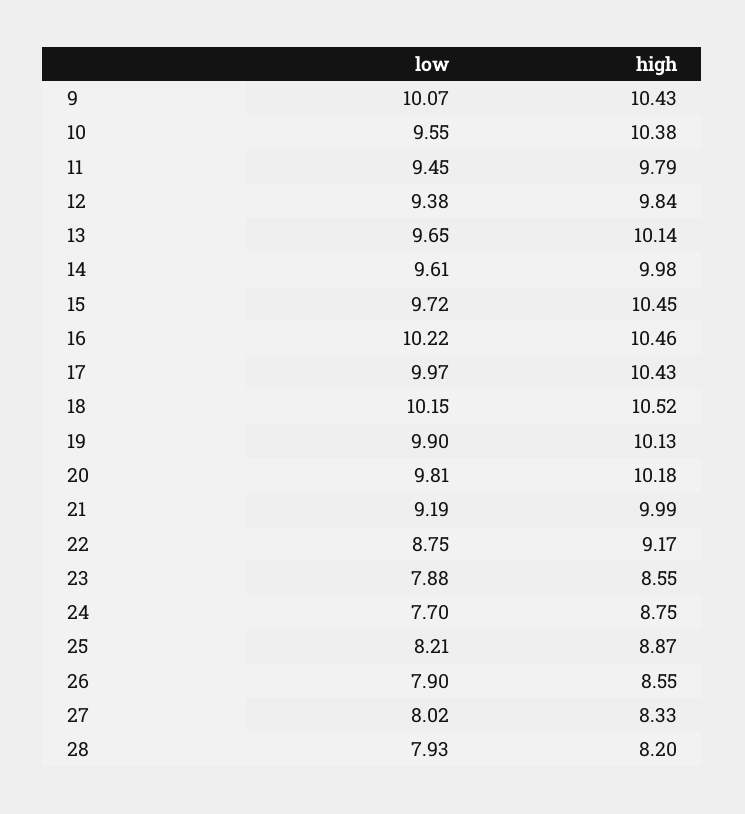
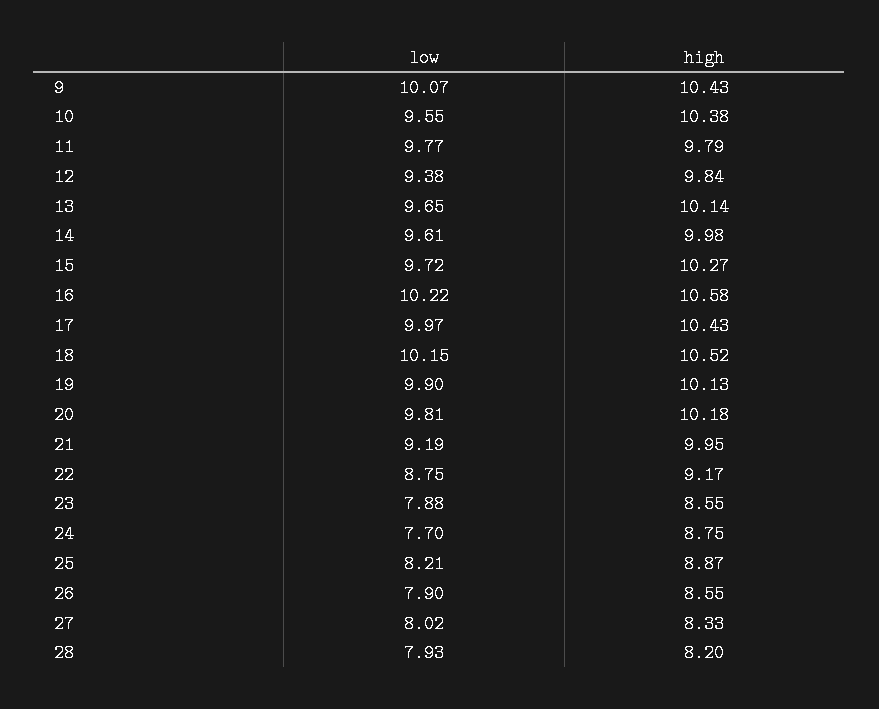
  {
    "low": {
      "9": 10.07,
      "10": 9.55,
-     "11": 9.45,
+     "11": 9.77,
      "12": 9.38,
      "13": 9.65,
      "14": 9.61,
      "15": 9.72,
      "16": 10.22,
      "17": 9.97,
      "18": 10.15,
      "19": 9.9,
      "20": 9.81,
      "21": 9.19,
      "22": 8.75,
      "23": 7.88,
      "24": 7.7,
      "25": 8.21,
      "26": 7.9,
      "27": 8.02,
      "28": 7.93
    },
    "high": {
      "9": 10.43,
      "10": 10.38,
      "11": 9.79,
      "12": 9.84,
      "13": 10.14,
      "14": 9.98,
-     "15": 10.45,
+     "15": 10.27,
-     "16": 10.46,
+     "16": 10.58,
      "17": 10.43,
      "18": 10.52,
      "19": 10.13,
      "20": 10.18,
-     "21": 9.99,
+     "21": 9.95,
      "22": 9.17,
      "23": 8.55,
      "24": 8.75,
      "25": 8.87,
      "26": 8.55,
      "27": 8.33,
      "28": 8.2
    }
  }

